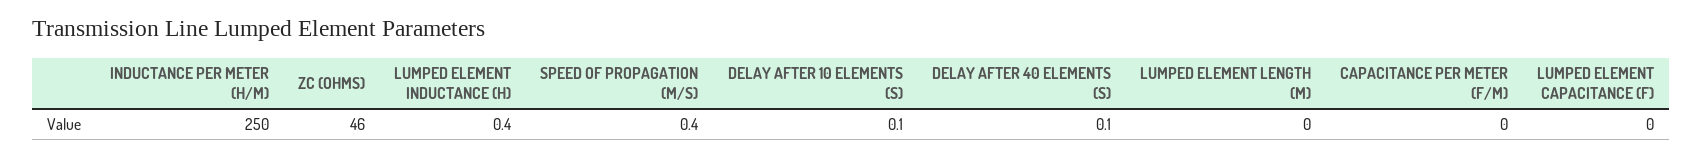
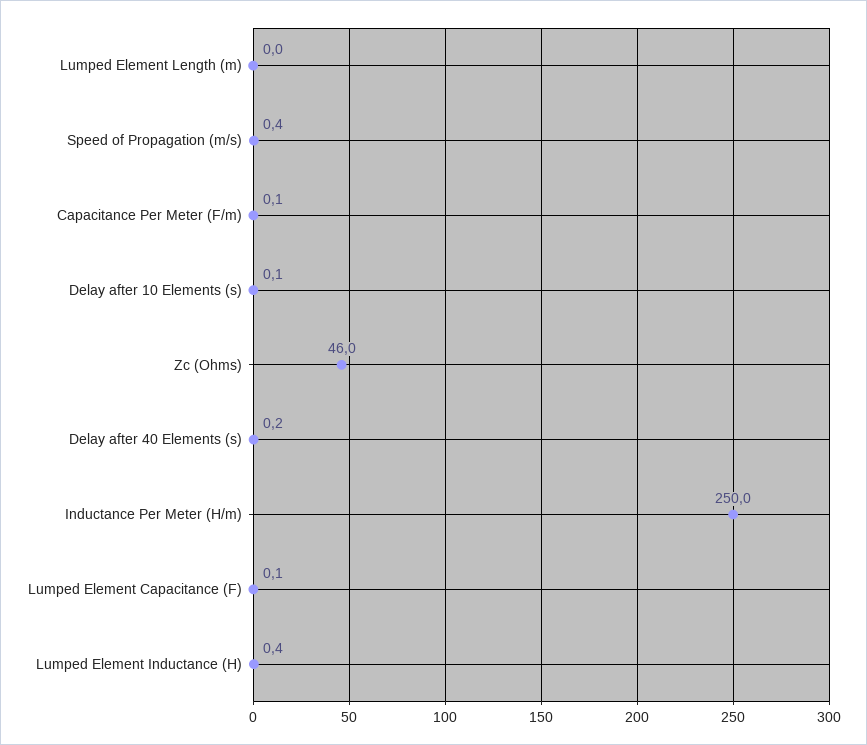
  {
    "INDUCTANCE PER METER (H/M)": 250,
    "ZC (OHMS)": 46,
    "LUMPED ELEMENT INDUCTANCE (H)": 0.4,
    "SPEED OF PROPAGATION (M/S)": 0.4,
    "DELAY AFTER 10 ELEMENTS (S)": 0.1,
-   "DELAY AFTER 40 ELEMENTS (S)": 0.1,
+   "DELAY AFTER 40 ELEMENTS (S)": 0.2,
    "LUMPED ELEMENT LENGTH (M)": 0,
-   "CAPACITANCE PER METER (F/M)": 0,
+   "CAPACITANCE PER METER (F/M)": 0.1,
-   "LUMPED ELEMENT CAPACITANCE (F)": 0
+   "LUMPED ELEMENT CAPACITANCE (F)": 0.1
  }

